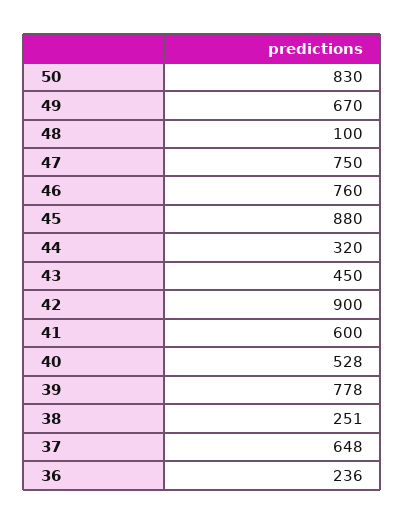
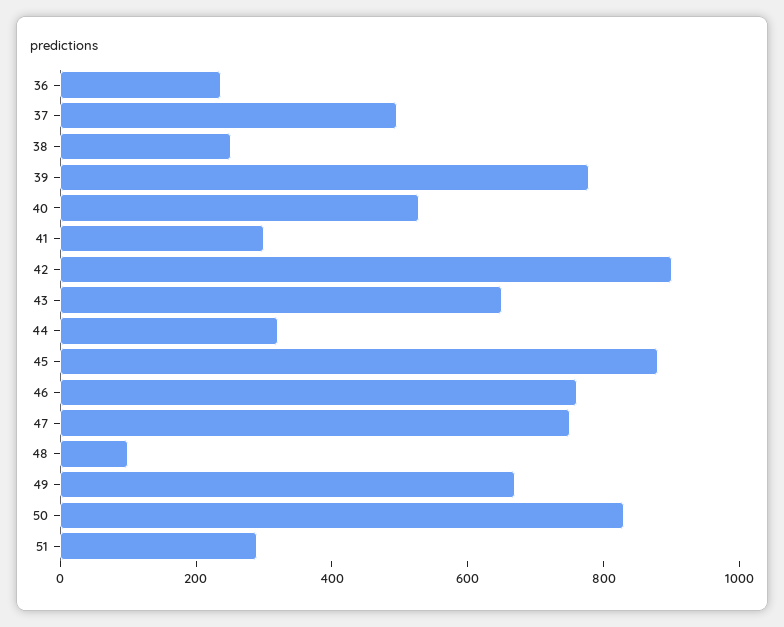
  {
    "50": 830,
    "49": 670,
    "48": 100,
    "47": 750,
    "46": 760,
    "45": 880,
    "44": 320,
-   "43": 450,
+   "43": 650,
    "42": 900,
-   "41": 600,
+   "41": 300,
    "40": 528,
    "39": 778,
    "38": 251,
-   "37": 648,
+   "37": 500,
-   "36": 236
+   "36": 236,
+   "51": 300
  }

